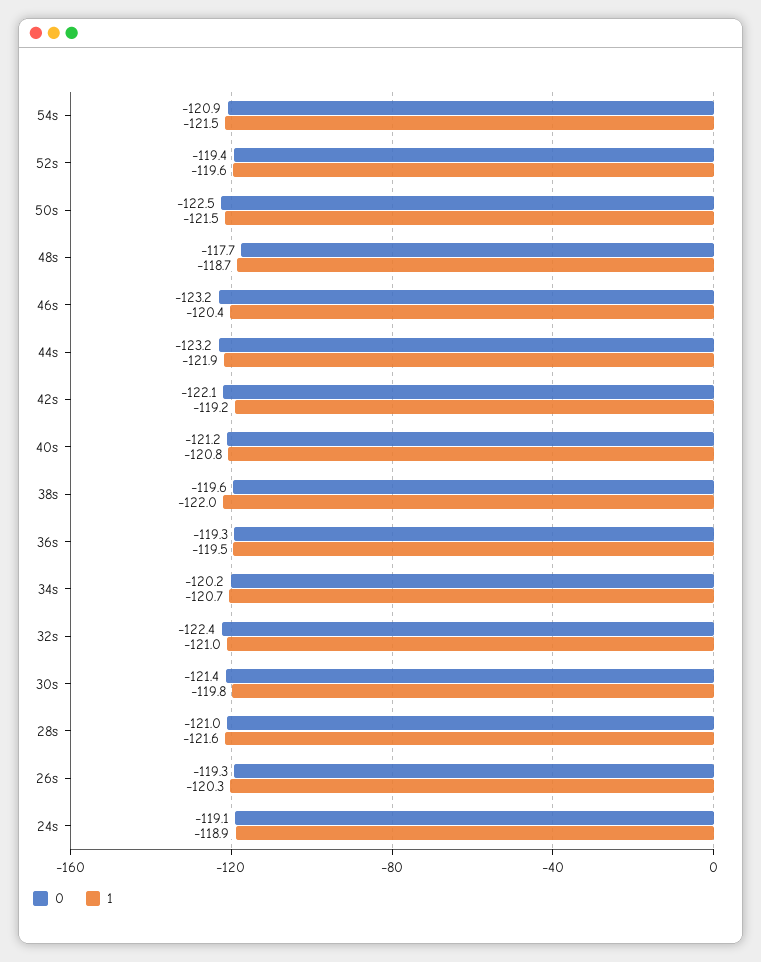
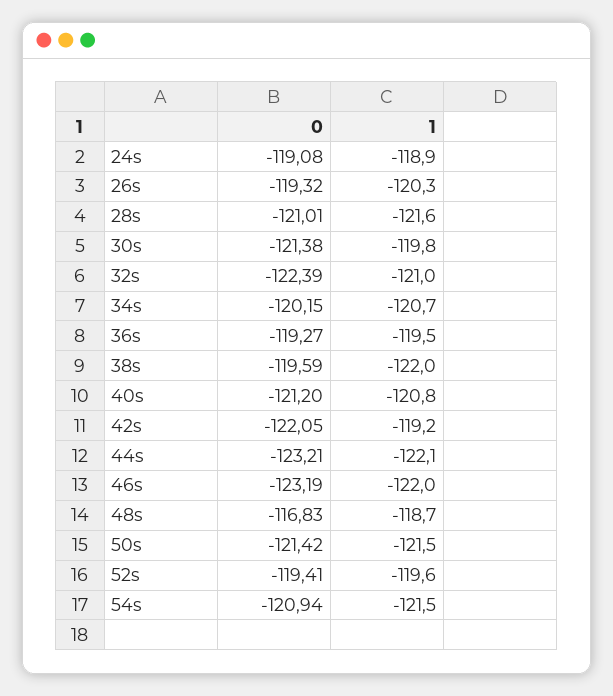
  {
    "0": {
      "54s": -120.94,
      "52s": -119.41,
-     "50s": -122.5,
+     "50s": -121.42,
-     "48s": -117.7,
+     "48s": -116.83,
      "46s": -123.19,
      "44s": -123.21,
      "42s": -122.05,
      "40s": -121.2,
      "38s": -119.59,
      "36s": -119.27,
      "34s": -120.15,
      "32s": -122.39,
      "30s": -121.38,
      "28s": -121.01,
      "26s": -119.32,
      "24s": -119.08
    },
    "1": {
      "54s": -121.5,
      "52s": -119.6,
      "50s": -121.5,
      "48s": -118.7,
-     "46s": -120.4,
+     "46s": -122,
-     "44s": -121.9,
+     "44s": -122.1,
      "42s": -119.2,
      "40s": -120.8,
      "38s": -122,
      "36s": -119.5,
      "34s": -120.7,
      "32s": -121,
      "30s": -119.8,
      "28s": -121.6,
      "26s": -120.3,
      "24s": -118.9
    }
  }

